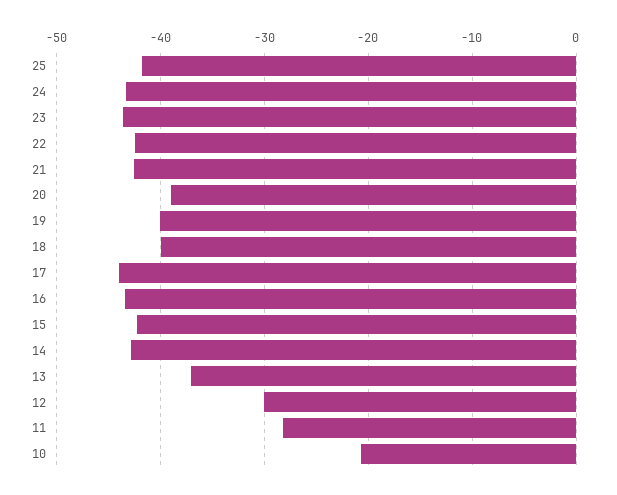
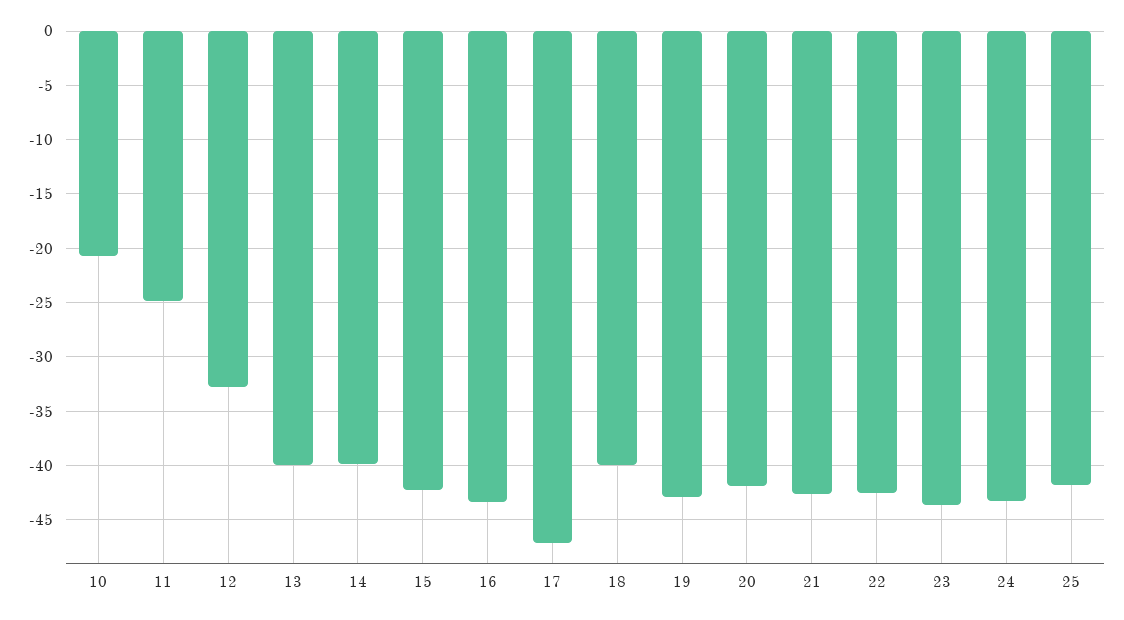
  {
    "25": -42,
    "24": -43,
    "23": -44,
    "22": -43,
    "21": -43,
-   "20": -39,
+   "20": -42,
-   "19": -40,
+   "19": -43,
    "18": -40,
-   "17": -44,
+   "17": -47,
    "16": -43,
    "15": -42,
-   "14": -43,
+   "14": -40,
-   "13": -37,
+   "13": -40,
-   "12": -30,
+   "12": -33,
-   "11": -28,
+   "11": -25,
    "10": -21
  }

